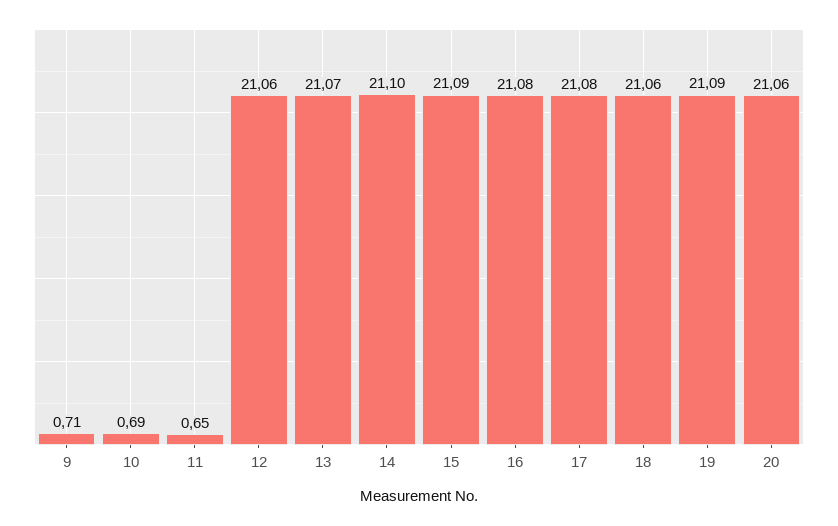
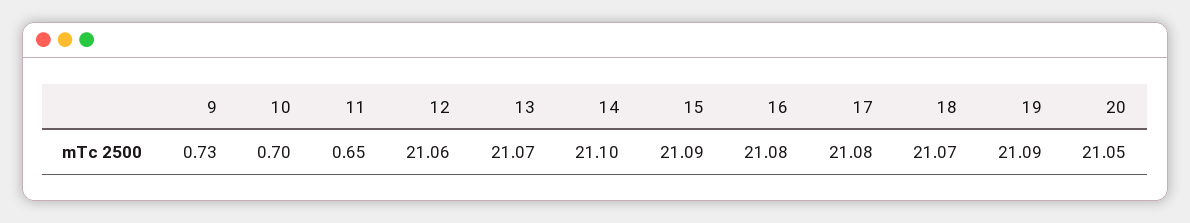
  {
-   "9": 0.71,
+   "9": 0.73,
-   "10": 0.69,
+   "10": 0.7,
    "11": 0.65,
    "12": 21.06,
    "13": 21.07,
    "14": 21.1,
    "15": 21.09,
    "16": 21.08,
    "17": 21.08,
-   "18": 21.06,
+   "18": 21.07,
    "19": 21.09,
-   "20": 21.06
+   "20": 21.05
  }

